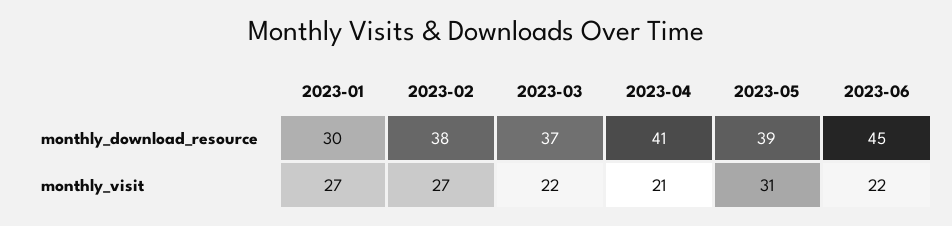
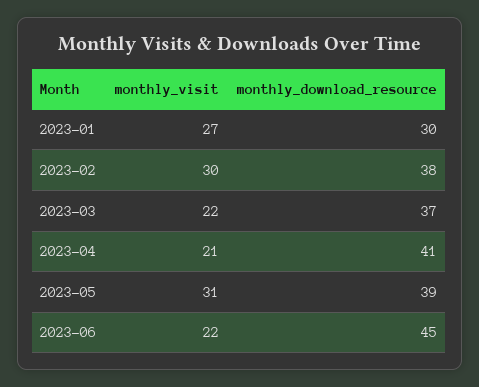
  {
    "2023-01": {
      "monthly_download_resource": 30,
      "monthly_visit": 27
    },
    "2023-02": {
      "monthly_download_resource": 38,
-     "monthly_visit": 27
+     "monthly_visit": 30
    },
    "2023-03": {
      "monthly_download_resource": 37,
      "monthly_visit": 22
    },
    "2023-04": {
      "monthly_download_resource": 41,
      "monthly_visit": 21
    },
    "2023-05": {
      "monthly_download_resource": 39,
      "monthly_visit": 31
    },
    "2023-06": {
      "monthly_download_resource": 45,
      "monthly_visit": 22
    }
  }

